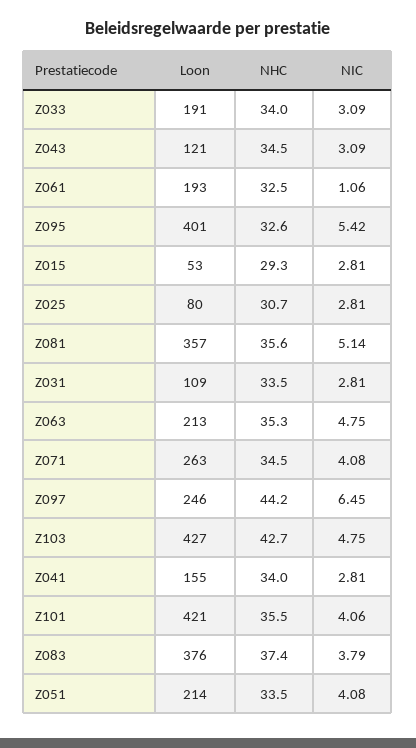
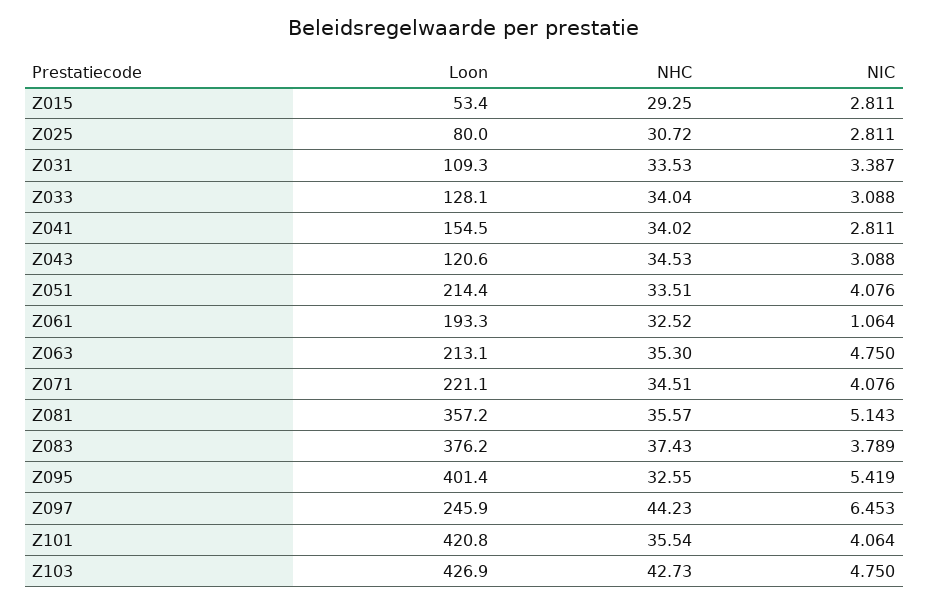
  {
    "Loon": {
-     "Z033": 191,
+     "Z033": 128.1,
      "Z043": 120.6,
      "Z061": 193.3,
      "Z095": 401.4,
      "Z015": 53.4,
      "Z025": 80,
      "Z081": 357.2,
      "Z031": 109.3,
      "Z063": 213.1,
-     "Z071": 263,
+     "Z071": 221.1,
      "Z097": 245.9,
      "Z103": 426.9,
      "Z041": 154.5,
      "Z101": 420.8,
      "Z083": 376.2,
      "Z051": 214.4
    },
    "NHC": {
      "Z033": 34.04,
      "Z043": 34.53,
      "Z061": 32.52,
      "Z095": 32.55,
      "Z015": 29.25,
      "Z025": 30.72,
      "Z081": 35.57,
      "Z031": 33.53,
      "Z063": 35.3,
      "Z071": 34.51,
      "Z097": 44.23,
      "Z103": 42.73,
      "Z041": 34.02,
      "Z101": 35.54,
      "Z083": 37.43,
      "Z051": 33.51
    },
    "NIC": {
      "Z033": 3.088,
      "Z043": 3.088,
      "Z061": 1.064,
      "Z095": 5.419,
      "Z015": 2.811,
      "Z025": 2.811,
      "Z081": 5.143,
-     "Z031": 2.81,
+     "Z031": 3.387,
      "Z063": 4.75,
      "Z071": 4.076,
      "Z097": 6.453,
      "Z103": 4.75,
      "Z041": 2.811,
      "Z101": 4.064,
      "Z083": 3.789,
      "Z051": 4.076
    }
  }

